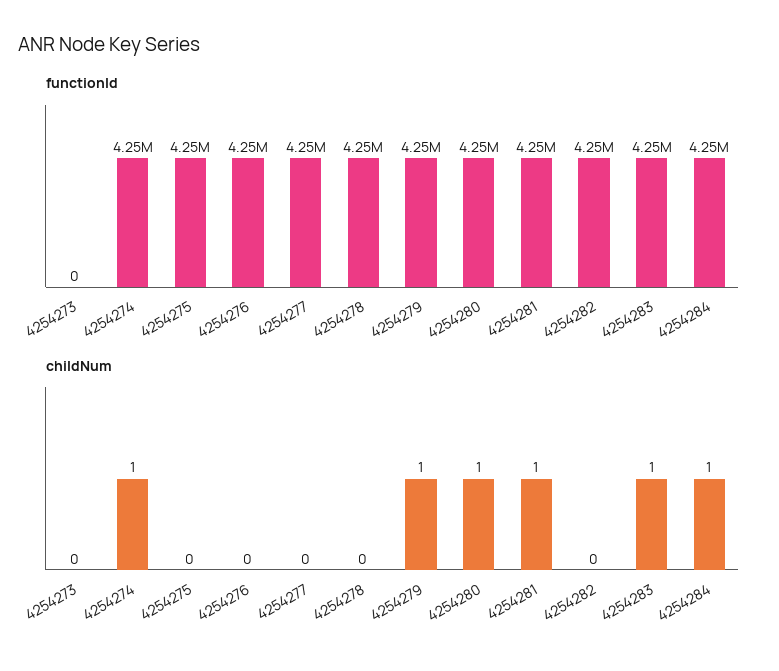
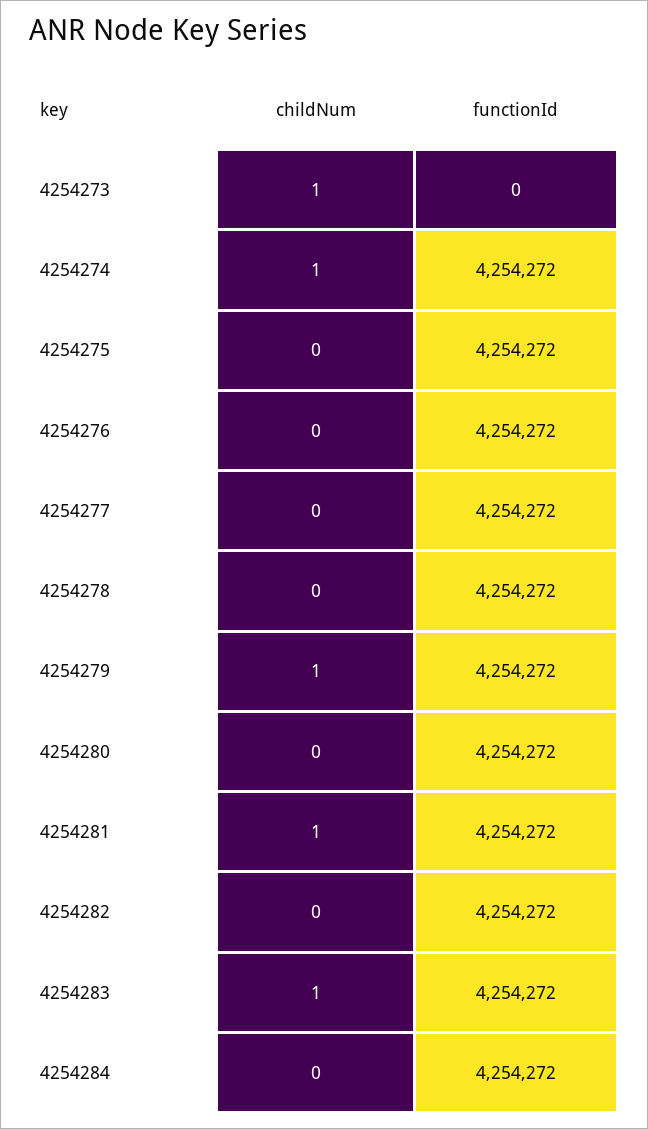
  {
    "functionId": {
      "4254273": 0,
      "4254274": 4254272,
      "4254275": 4254272,
      "4254276": 4254272,
      "4254277": 4254272,
      "4254278": 4254272,
      "4254279": 4254272,
      "4254280": 4254272,
      "4254281": 4254272,
      "4254282": 4254272,
      "4254283": 4254272,
      "4254284": 4254272
    },
    "childNum": {
-     "4254273": 0,
+     "4254273": 1,
      "4254274": 1,
      "4254275": 0,
      "4254276": 0,
      "4254277": 0,
      "4254278": 0,
      "4254279": 1,
-     "4254280": 1,
+     "4254280": 0,
      "4254281": 1,
      "4254282": 0,
      "4254283": 1,
-     "4254284": 1
+     "4254284": 0
    }
  }

